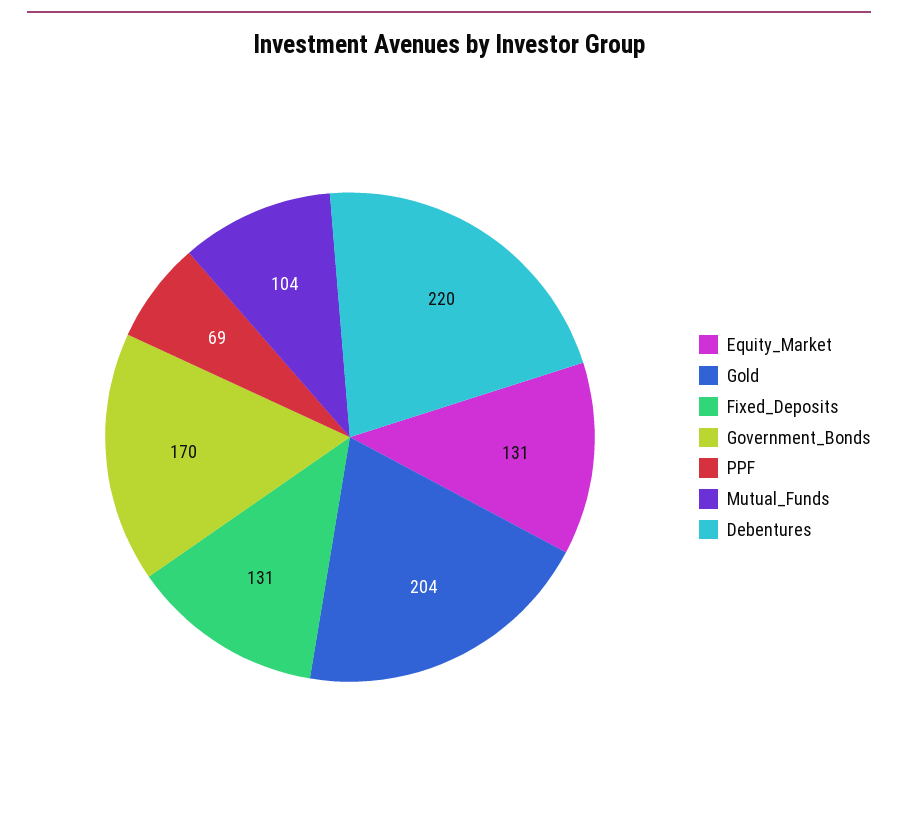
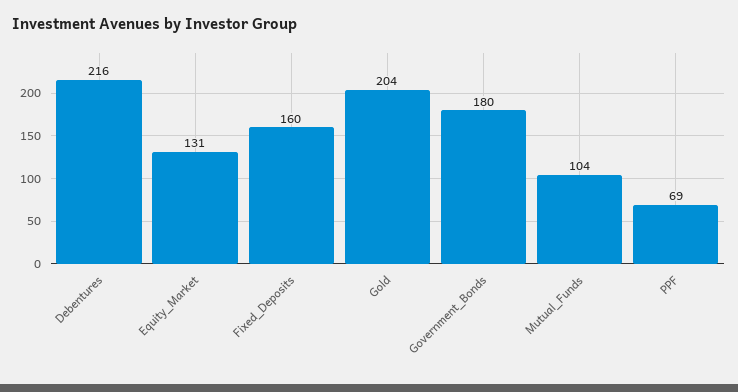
  {
    "Equity_Market": 131,
    "Gold": 204,
-   "Fixed_Deposits": 131,
+   "Fixed_Deposits": 160,
-   "Government_Bonds": 170,
+   "Government_Bonds": 180,
    "PPF": 69,
    "Mutual_Funds": 104,
-   "Debentures": 220
+   "Debentures": 216
  }

